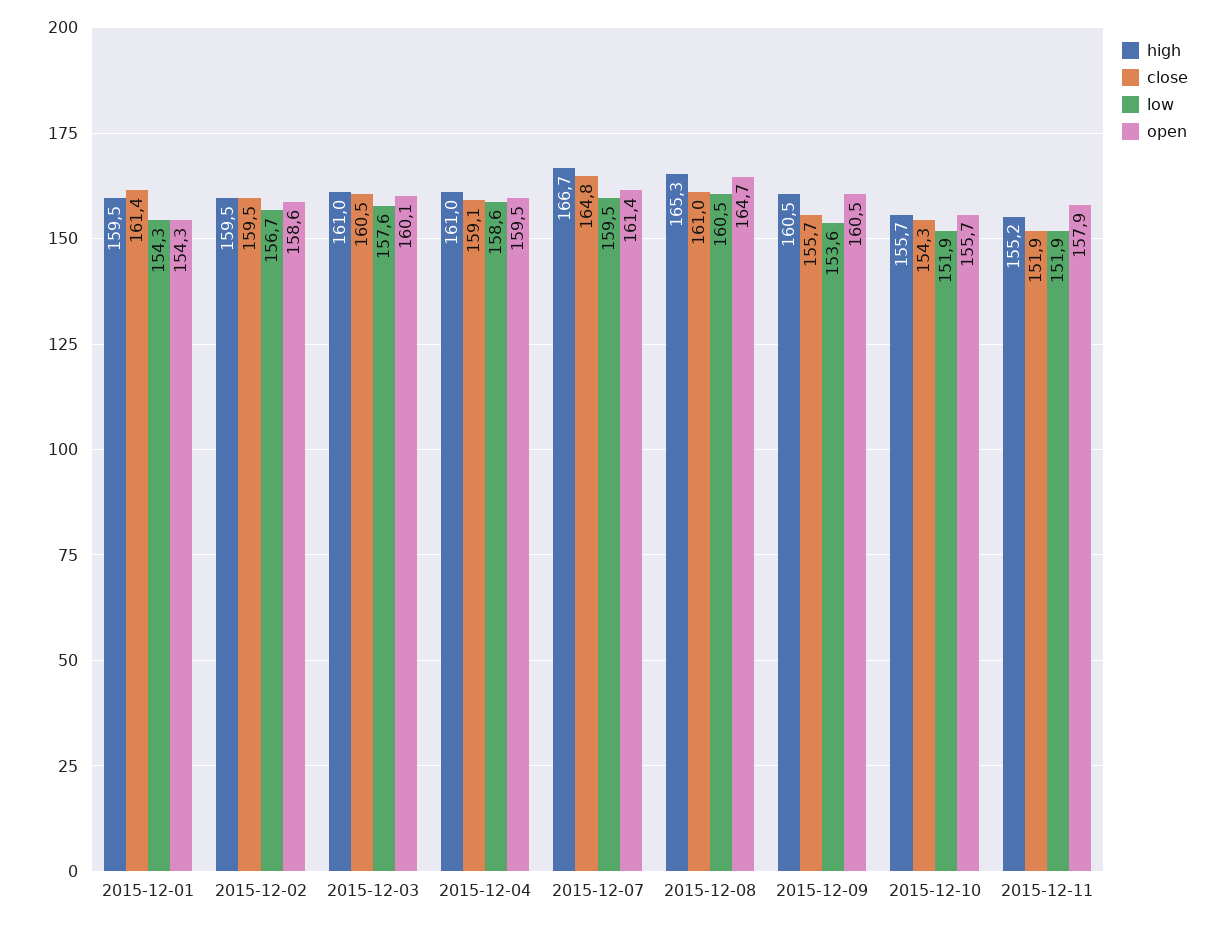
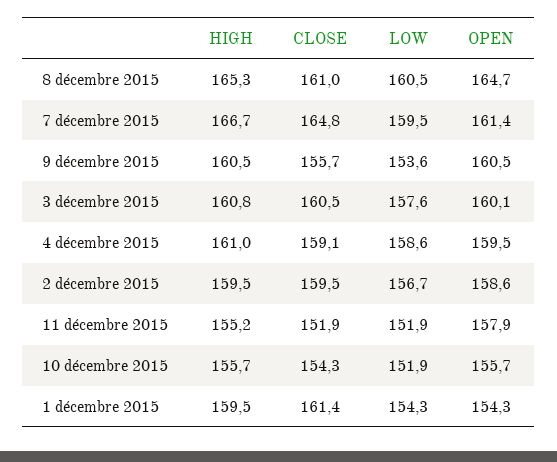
  {
    "high": {
      "2015-12-01": 159.5,
      "2015-12-02": 159.5,
-     "2015-12-03": 161,
+     "2015-12-03": 160.8,
      "2015-12-04": 161,
      "2015-12-07": 166.7,
      "2015-12-08": 165.3,
      "2015-12-09": 160.5,
      "2015-12-10": 155.7,
      "2015-12-11": 155.2
    },
    "close": {
      "2015-12-01": 161.4,
      "2015-12-02": 159.5,
      "2015-12-03": 160.5,
      "2015-12-04": 159.1,
      "2015-12-07": 164.8,
      "2015-12-08": 161,
      "2015-12-09": 155.7,
      "2015-12-10": 154.3,
      "2015-12-11": 151.9
    },
    "low": {
      "2015-12-01": 154.3,
      "2015-12-02": 156.7,
      "2015-12-03": 157.6,
      "2015-12-04": 158.6,
      "2015-12-07": 159.5,
      "2015-12-08": 160.5,
      "2015-12-09": 153.6,
      "2015-12-10": 151.9,
      "2015-12-11": 151.9
    },
    "open": {
      "2015-12-01": 154.3,
      "2015-12-02": 158.6,
      "2015-12-03": 160.1,
      "2015-12-04": 159.5,
      "2015-12-07": 161.4,
      "2015-12-08": 164.7,
      "2015-12-09": 160.5,
      "2015-12-10": 155.7,
      "2015-12-11": 157.9
    }
  }

